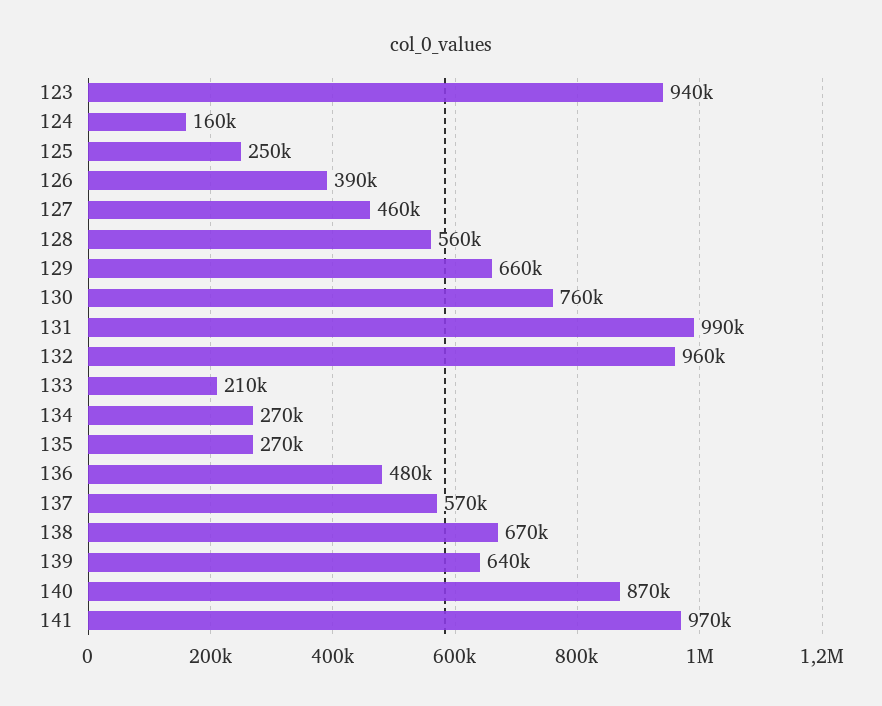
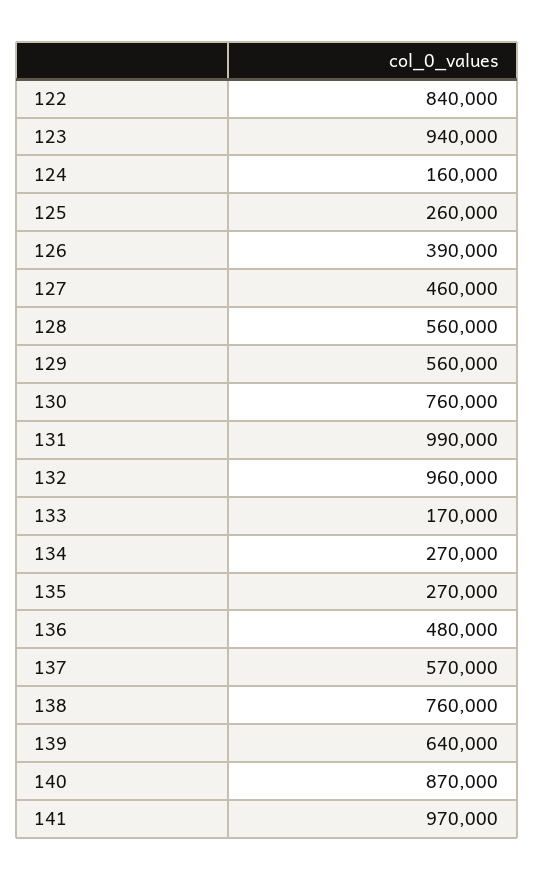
  {
    "123": 940000,
    "124": 160000,
-   "125": 250000,
+   "125": 260000,
    "126": 390000,
    "127": 460000,
    "128": 560000,
-   "129": 660000,
+   "129": 560000,
    "130": 760000,
    "131": 990000,
    "132": 960000,
-   "133": 210000,
+   "133": 170000,
    "134": 270000,
    "135": 270000,
    "136": 480000,
    "137": 570000,
-   "138": 670000,
+   "138": 760000,
    "139": 640000,
    "140": 870000,
-   "141": 970000
+   "141": 970000,
+   "122": 840000
  }

